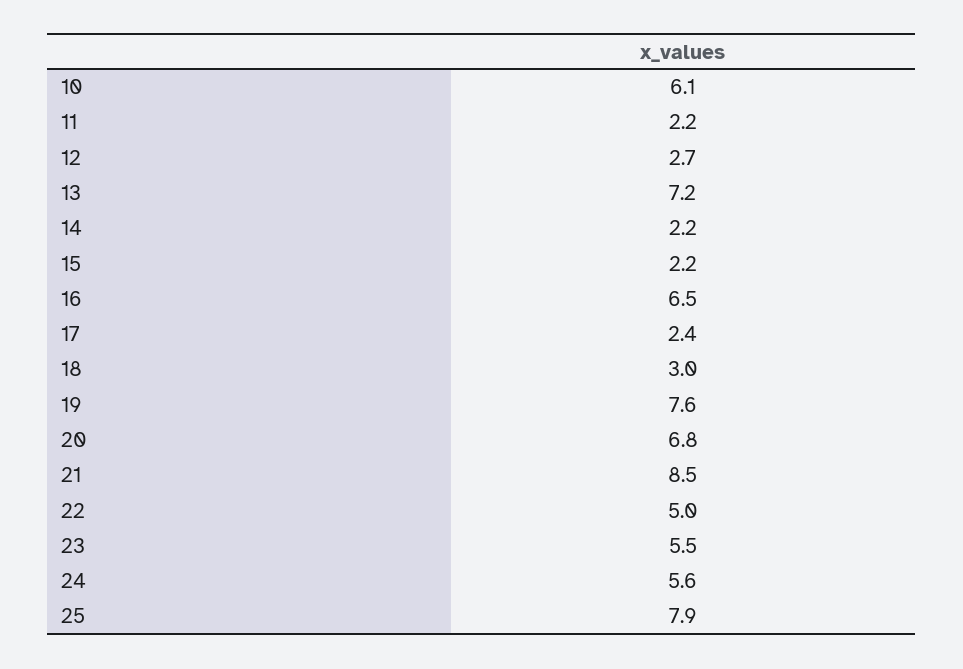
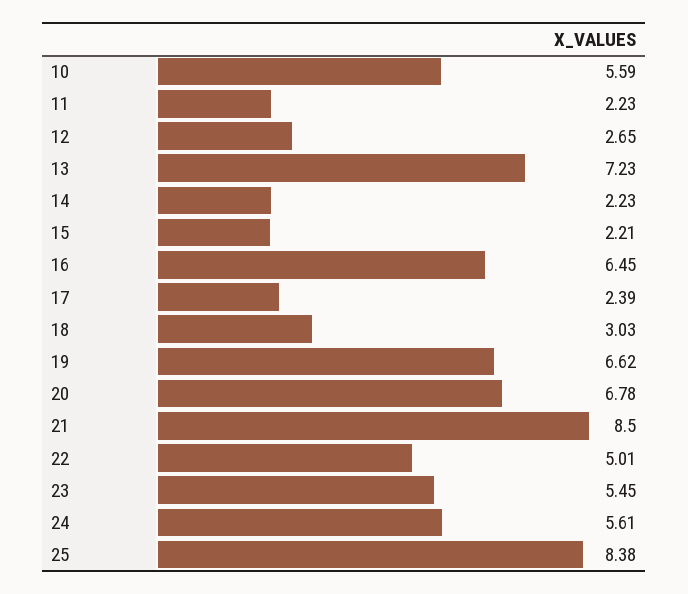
  {
-   "10": 6.1,
+   "10": 5.59,
    "11": 2.23,
    "12": 2.65,
    "13": 7.23,
    "14": 2.23,
    "15": 2.21,
    "16": 6.45,
    "17": 2.39,
    "18": 3.03,
-   "19": 7.6,
+   "19": 6.62,
    "20": 6.78,
    "21": 8.5,
    "22": 5.01,
    "23": 5.45,
    "24": 5.61,
-   "25": 7.9
+   "25": 8.38
  }

